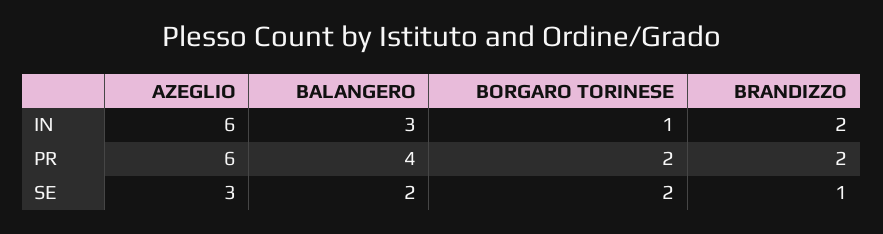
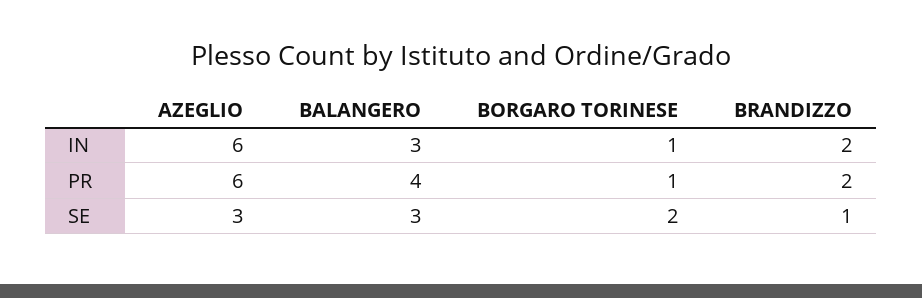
  {
    "AZEGLIO": {
      "IN": 6,
      "PR": 6,
      "SE": 3
    },
    "BALANGERO": {
      "IN": 3,
      "PR": 4,
-     "SE": 2
+     "SE": 3
    },
    "BORGARO TORINESE": {
      "IN": 1,
-     "PR": 2,
+     "PR": 1,
      "SE": 2
    },
    "BRANDIZZO": {
      "IN": 2,
      "PR": 2,
      "SE": 1
    }
  }

